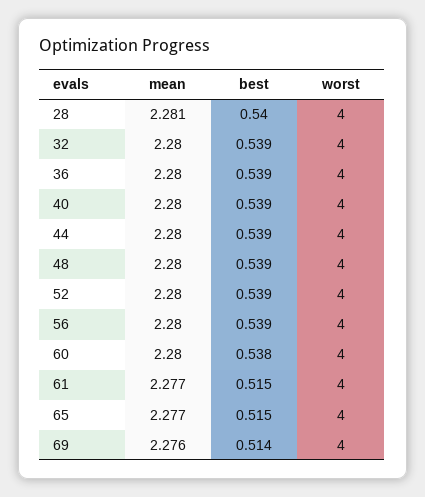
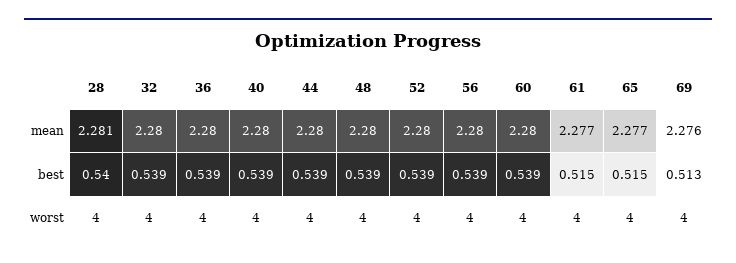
  {
    "mean": {
      "28": 2.281,
      "32": 2.28,
      "36": 2.28,
      "40": 2.28,
      "44": 2.28,
      "48": 2.28,
      "52": 2.28,
      "56": 2.28,
      "60": 2.28,
      "61": 2.277,
      "65": 2.277,
      "69": 2.276
    },
    "best": {
      "28": 0.54,
      "32": 0.539,
      "36": 0.539,
      "40": 0.539,
      "44": 0.539,
      "48": 0.539,
      "52": 0.539,
      "56": 0.539,
-     "60": 0.538,
+     "60": 0.539,
      "61": 0.515,
      "65": 0.515,
-     "69": 0.514
+     "69": 0.513
    },
    "worst": {
      "28": 4,
      "32": 4,
      "36": 4,
      "40": 4,
      "44": 4,
      "48": 4,
      "52": 4,
      "56": 4,
      "60": 4,
      "61": 4,
      "65": 4,
      "69": 4
    }
  }

